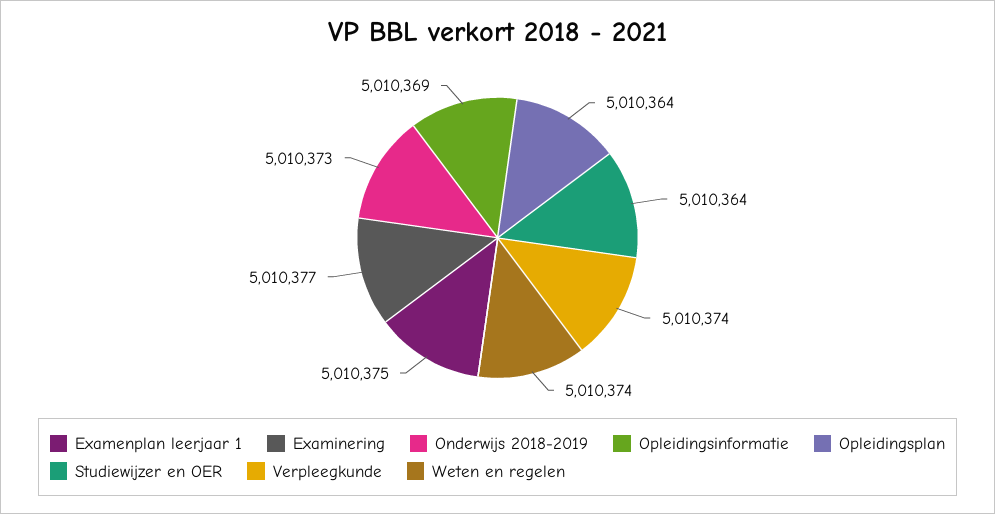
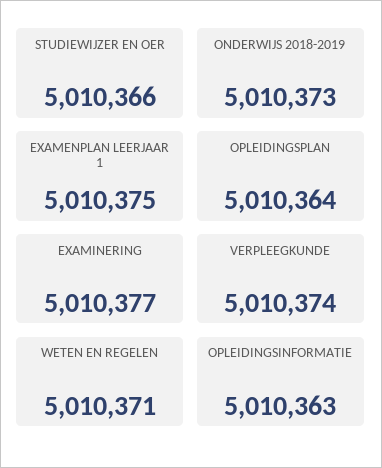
  {
    "Examenplan leerjaar 1": 5010375,
    "Examinering": 5010377,
    "Onderwijs 2018-2019": 5010373,
-   "Opleidingsinformatie": 5010369,
+   "Opleidingsinformatie": 5010363,
    "Opleidingsplan": 5010364,
-   "Studiewijzer en OER": 5010364,
+   "Studiewijzer en OER": 5010366,
    "Verpleegkunde": 5010374,
-   "Weten en regelen": 5010374
+   "Weten en regelen": 5010371
  }

